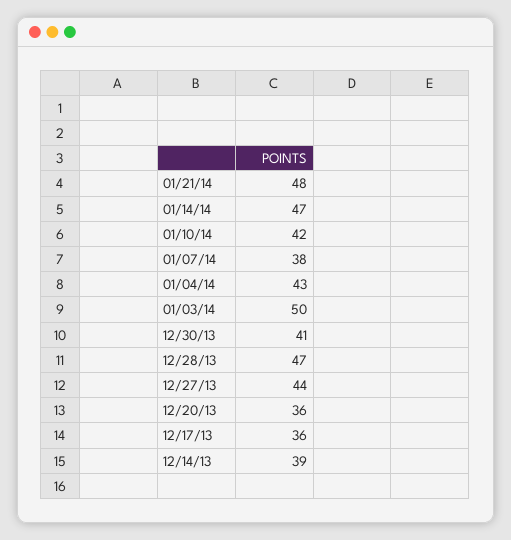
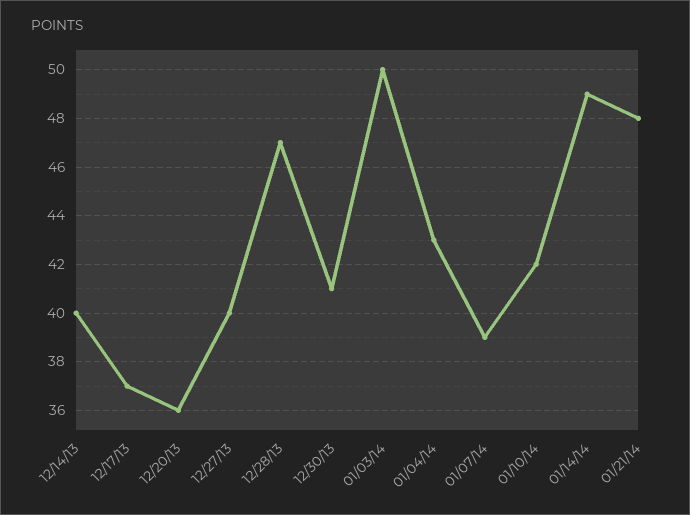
  {
    "01/21/14": 48,
-   "01/14/14": 47,
+   "01/14/14": 49,
    "01/10/14": 42,
-   "01/07/14": 38,
+   "01/07/14": 39,
    "01/04/14": 43,
    "01/03/14": 50,
    "12/30/13": 41,
    "12/28/13": 47,
-   "12/27/13": 44,
+   "12/27/13": 40,
    "12/20/13": 36,
-   "12/17/13": 36,
+   "12/17/13": 37,
-   "12/14/13": 39
+   "12/14/13": 40
  }

